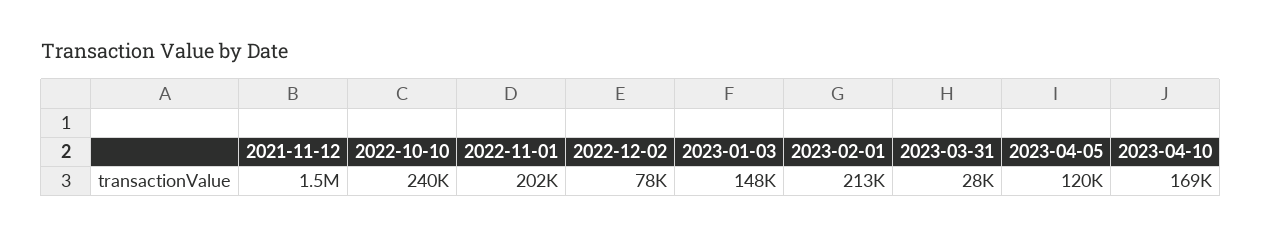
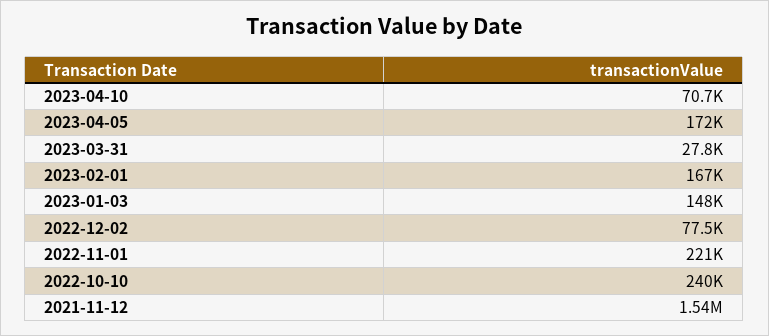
  {
    "2021-11-12": 1540000,
    "2022-10-10": 240000,
-   "2022-11-01": 202000,
+   "2022-11-01": 221000,
    "2022-12-02": 77500,
    "2023-01-03": 148000,
-   "2023-02-01": 213000,
+   "2023-02-01": 167000,
    "2023-03-31": 27800,
-   "2023-04-05": 120000,
+   "2023-04-05": 172000,
-   "2023-04-10": 169000
+   "2023-04-10": 70700
  }

